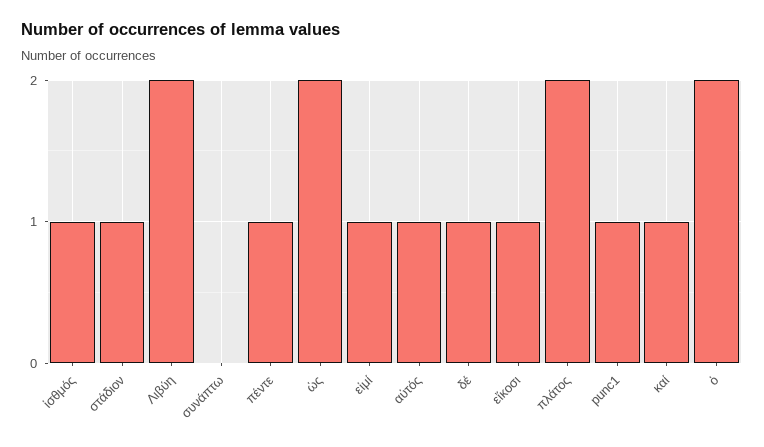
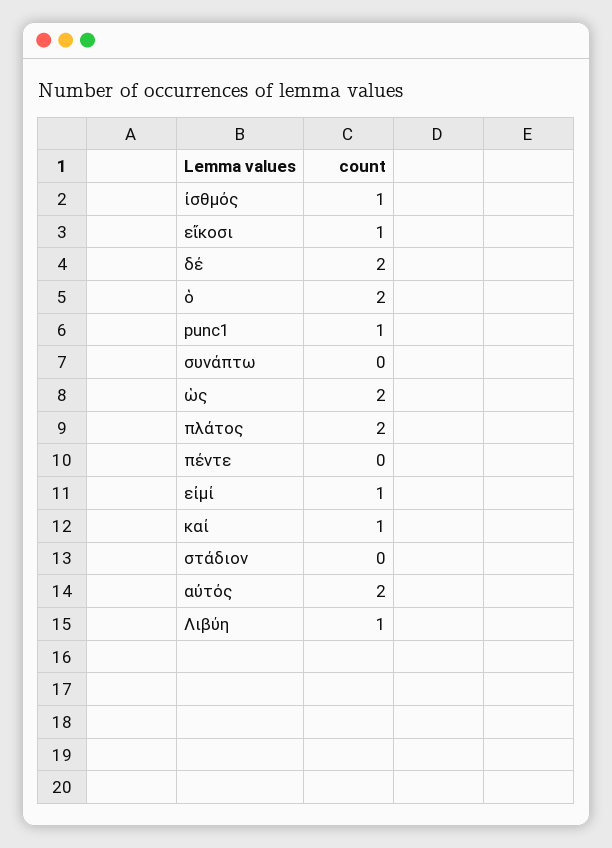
  {
    "ἰσθμός": 1,
-   "στάδιον": 1,
+   "στάδιον": 0,
-   "Λιβύη": 2,
+   "Λιβύη": 1,
    "συνάπτω": 0,
-   "πέντε": 1,
+   "πέντε": 0,
    "ὡς": 2,
    "εἰμί": 1,
-   "αὐτός": 1,
+   "αὐτός": 2,
-   "δέ": 1,
+   "δέ": 2,
    "εἴκοσι": 1,
    "πλάτος": 2,
    "punc1": 1,
    "καί": 1,
    "ὁ": 2
  }

